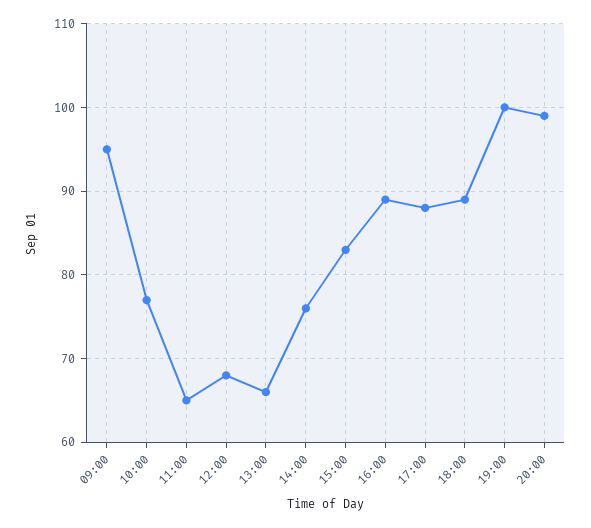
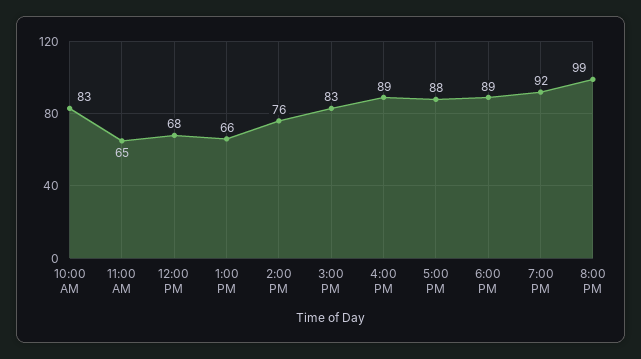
  {
-   "09:00": 95,
-   "10:00": 77,
+   "10:00": 83,
    "11:00": 65,
    "12:00": 68,
    "13:00": 66,
    "14:00": 76,
    "15:00": 83,
    "16:00": 89,
    "17:00": 88,
    "18:00": 89,
-   "19:00": 100,
+   "19:00": 92,
    "20:00": 99
  }

